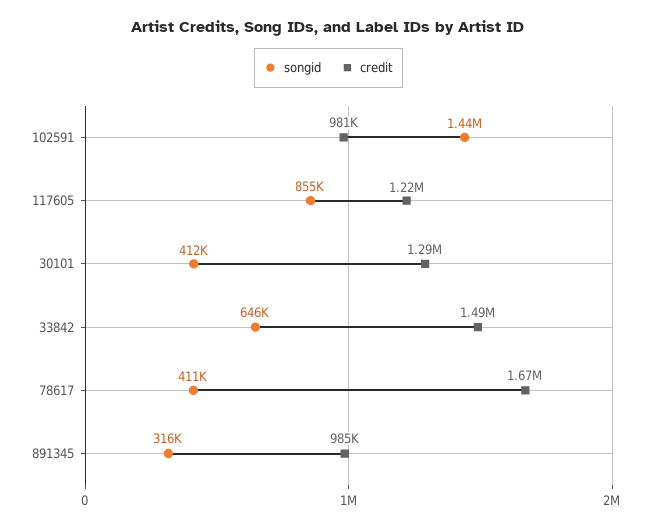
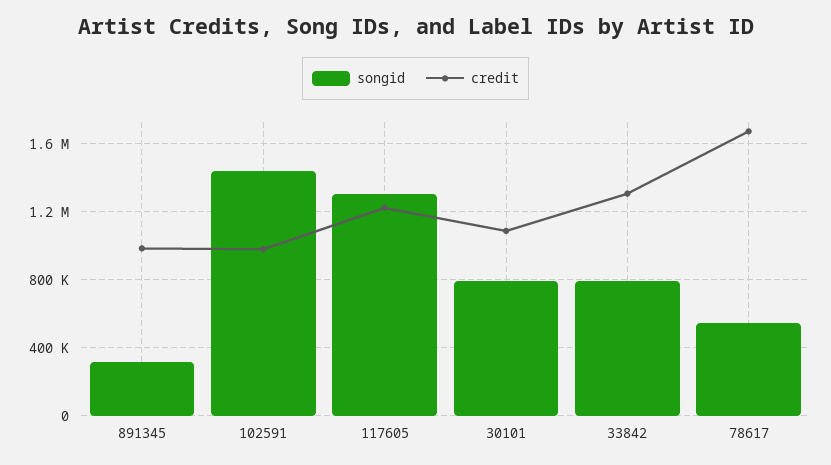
  {
    "songid": {
      "102591": 1440000,
-     "117605": 855000,
+     "117605": 1300000,
-     "30101": 412000,
+     "30101": 800000,
-     "33842": 646000,
+     "33842": 800000,
-     "78617": 411000,
+     "78617": 550000,
      "891345": 316000
    },
    "credit": {
      "102591": 981000,
      "117605": 1220000,
-     "30101": 1290000,
+     "30101": 1100000,
-     "33842": 1490000,
+     "33842": 1300000,
      "78617": 1670000,
      "891345": 985000
    }
  }

